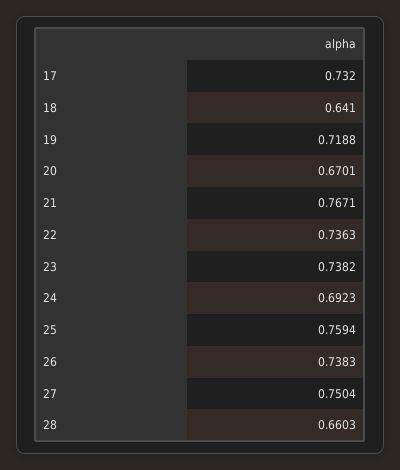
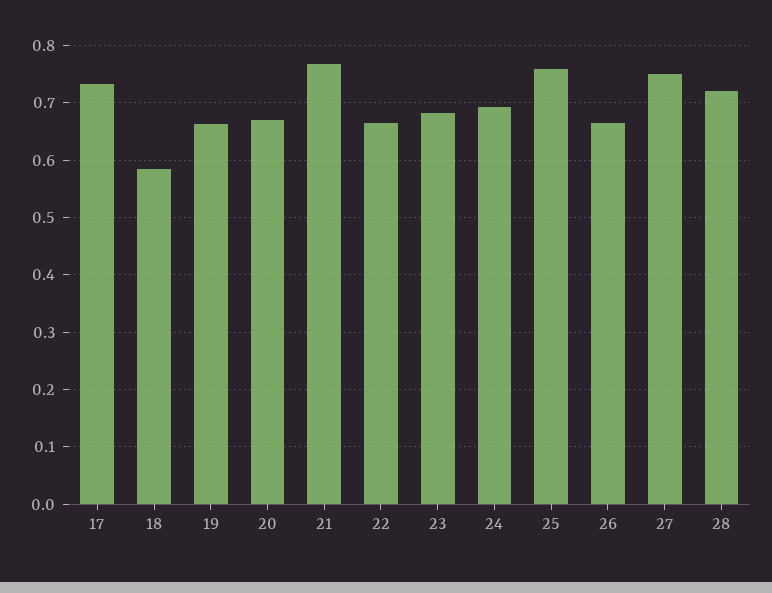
  {
    "17": 0.732,
-   "18": 0.641,
+   "18": 0.58,
-   "19": 0.7188,
+   "19": 0.66,
    "20": 0.6701,
    "21": 0.7671,
-   "22": 0.7363,
+   "22": 0.66,
-   "23": 0.7382,
+   "23": 0.68,
    "24": 0.6923,
    "25": 0.7594,
-   "26": 0.7383,
+   "26": 0.66,
    "27": 0.7504,
-   "28": 0.6603
+   "28": 0.72
  }

